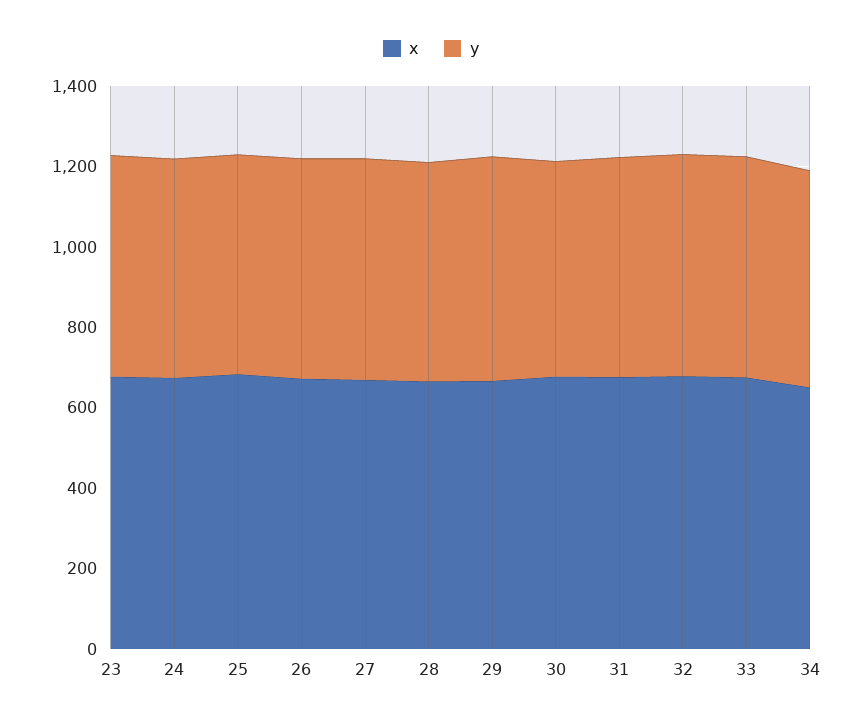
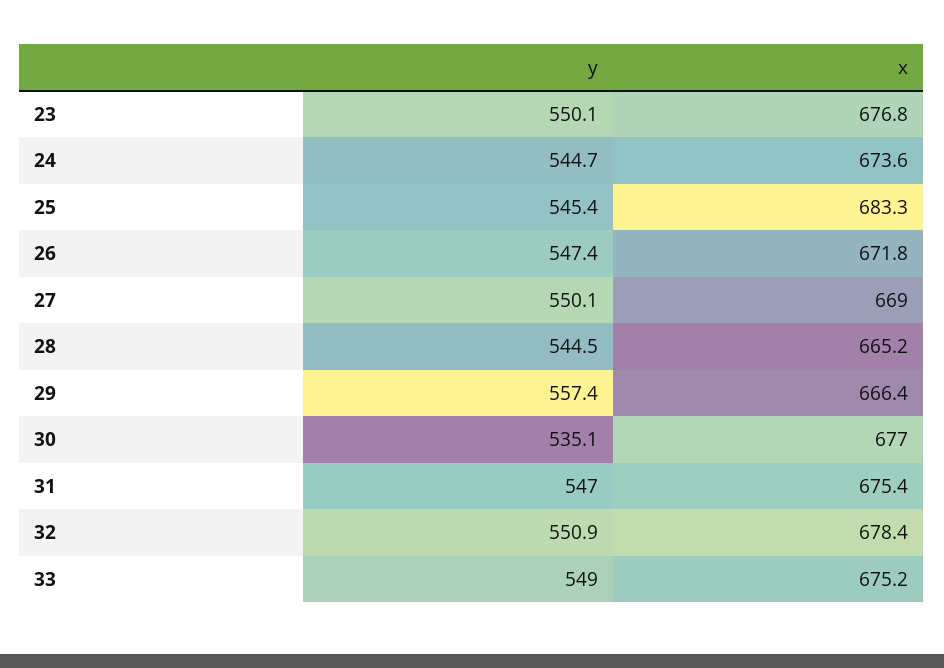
  {
    "x": {
      "23": 676.8,
      "24": 673.6,
      "25": 683.3,
      "26": 671.8,
      "27": 669,
      "28": 665.2,
      "29": 666.4,
      "30": 677,
      "31": 675.4,
      "32": 678.4,
-     "33": 675.2,
+     "33": 675.2
-     "34": 650
    },
    "y": {
      "23": 550.1,
      "24": 544.7,
      "25": 545.4,
      "26": 547.4,
      "27": 550.1,
      "28": 544.5,
      "29": 557.4,
      "30": 535.1,
      "31": 547,
      "32": 550.9,
-     "33": 549,
+     "33": 549
-     "34": 550
    }
  }

